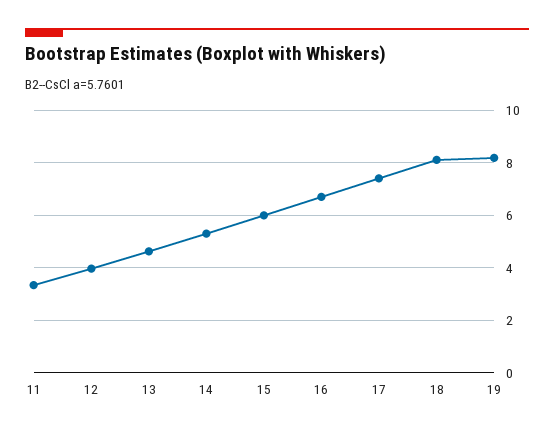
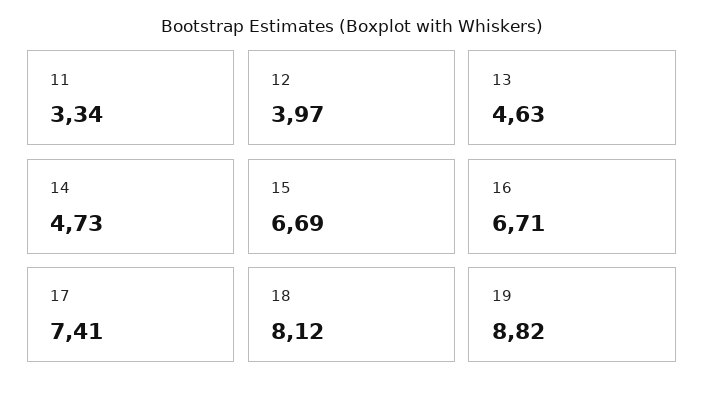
  {
    "11": 3.34,
    "12": 3.97,
    "13": 4.63,
-   "14": 5.25,
+   "14": 4.73,
-   "15": 6,
+   "15": 6.69,
    "16": 6.71,
    "17": 7.41,
    "18": 8.12,
-   "19": 8.25
+   "19": 8.82
  }

